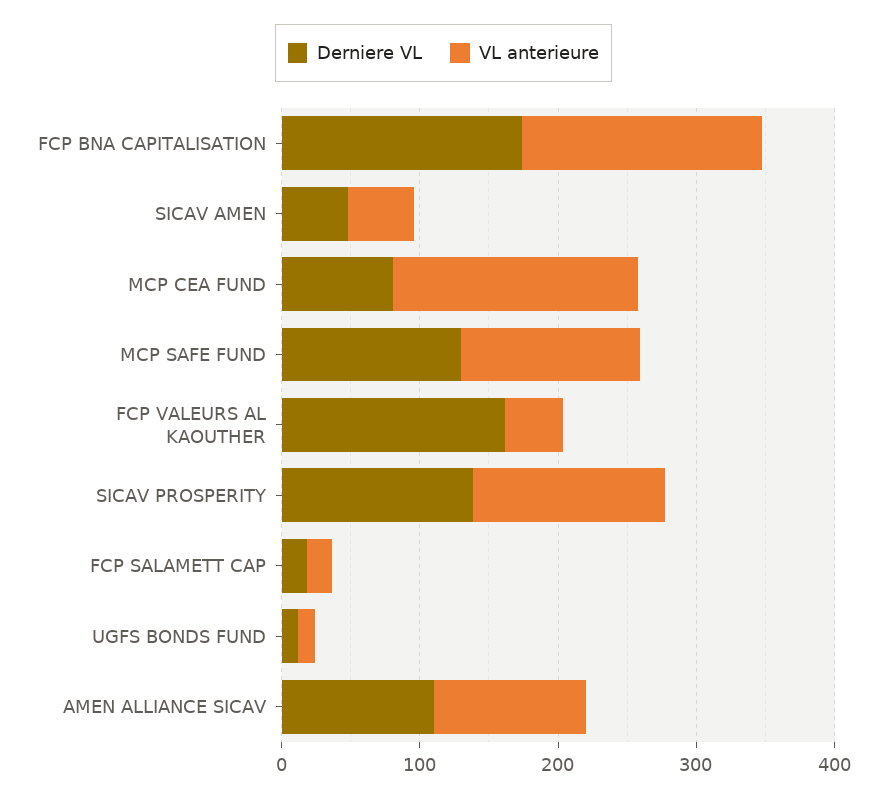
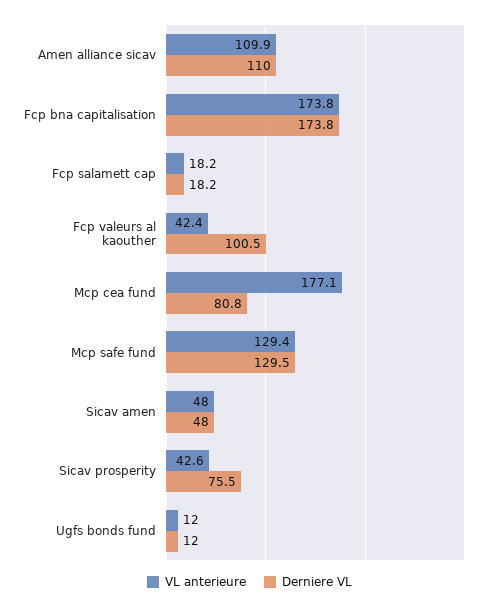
  {
    "Derniere VL": {
      "FCP BNA CAPITALISATION": 173.8,
      "SICAV AMEN": 48,
      "MCP CEA FUND": 80.8,
      "MCP SAFE FUND": 129.5,
-     "FCP VALEURS AL KAOUTHER": 160,
+     "FCP VALEURS AL KAOUTHER": 100.5,
-     "SICAV PROSPERITY": 140,
+     "SICAV PROSPERITY": 75.5,
      "FCP SALAMETT CAP": 18.2,
      "UGFS BONDS FUND": 12,
      "AMEN ALLIANCE SICAV": 110
    },
    "VL anterieure": {
      "FCP BNA CAPITALISATION": 173.8,
      "SICAV AMEN": 48,
      "MCP CEA FUND": 177.1,
      "MCP SAFE FUND": 129.4,
      "FCP VALEURS AL KAOUTHER": 42.4,
-     "SICAV PROSPERITY": 140,
+     "SICAV PROSPERITY": 42.6,
      "FCP SALAMETT CAP": 18.2,
      "UGFS BONDS FUND": 12,
      "AMEN ALLIANCE SICAV": 109.9
    }
  }

